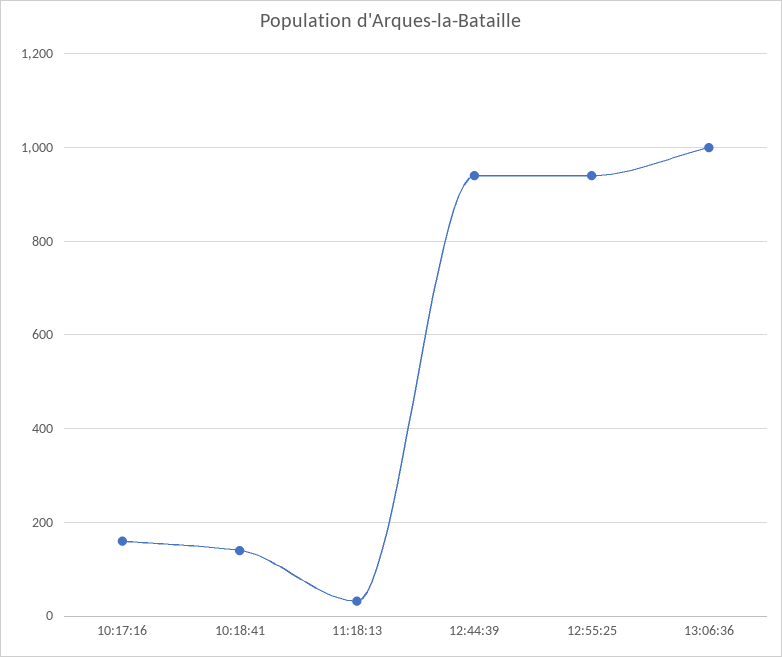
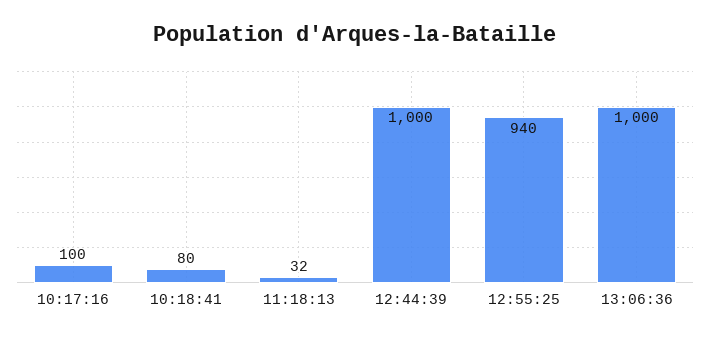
  {
-   "10:17:16": 160,
+   "10:17:16": 100,
-   "10:18:41": 140,
+   "10:18:41": 80,
    "11:18:13": 32,
-   "12:44:39": 940,
+   "12:44:39": 1000,
    "12:55:25": 940,
    "13:06:36": 1000
  }

